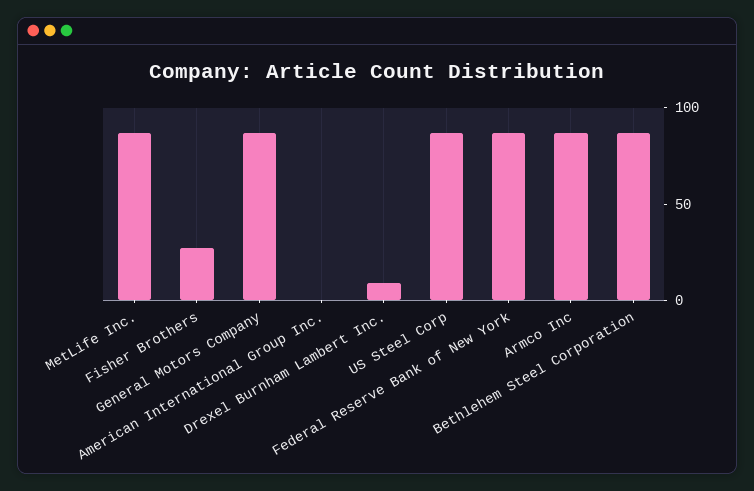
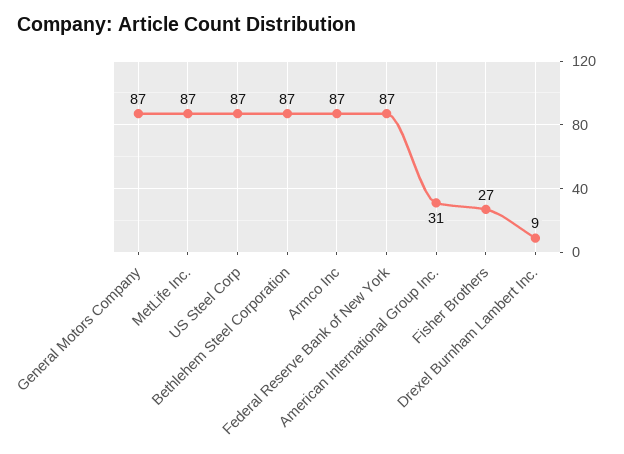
  {
    "MetLife Inc.": 87,
    "Fisher Brothers": 27,
    "General Motors Company": 87,
-   "American International Group Inc.": 0,
+   "American International Group Inc.": 31,
    "Drexel Burnham Lambert Inc.": 9,
    "US Steel Corp": 87,
    "Federal Reserve Bank of New York": 87,
    "Armco Inc": 87,
    "Bethlehem Steel Corporation": 87
  }

